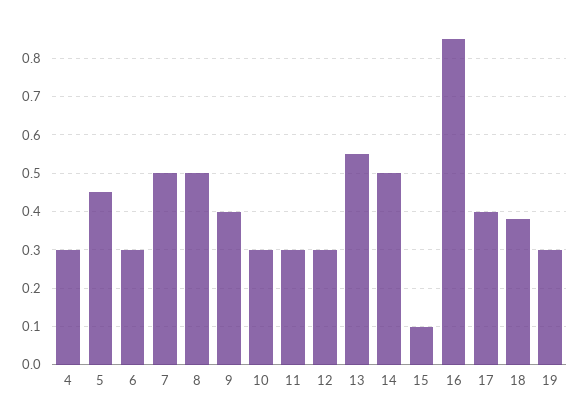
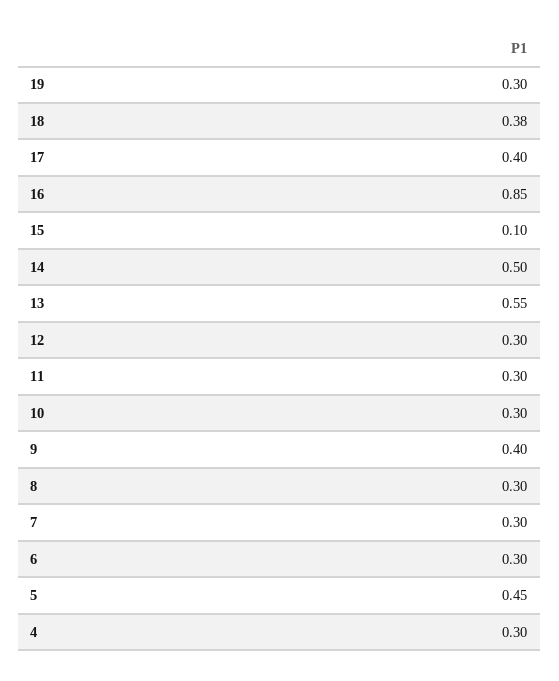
  {
    "4": 0.3,
    "5": 0.45,
    "6": 0.3,
-   "7": 0.5,
+   "7": 0.3,
-   "8": 0.5,
+   "8": 0.3,
    "9": 0.4,
    "10": 0.3,
    "11": 0.3,
    "12": 0.3,
    "13": 0.55,
    "14": 0.5,
    "15": 0.1,
    "16": 0.85,
    "17": 0.4,
    "18": 0.38,
    "19": 0.3
  }

